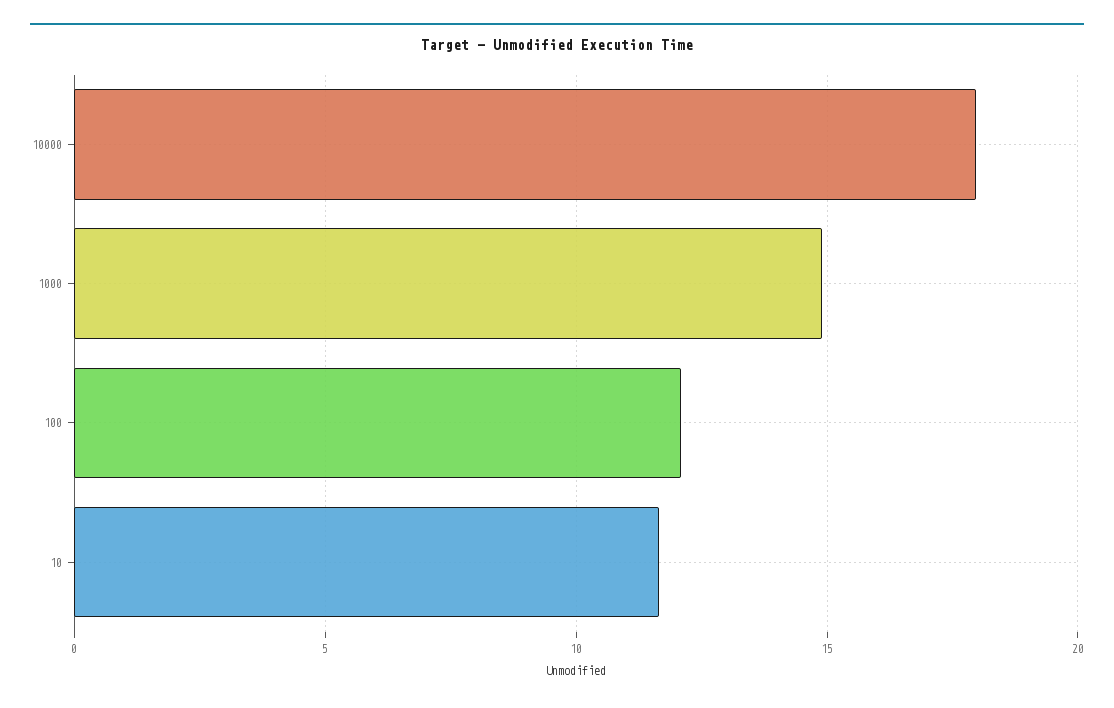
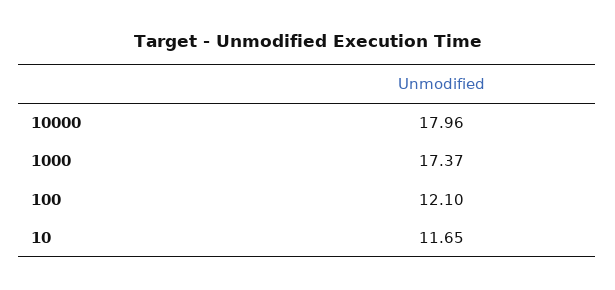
  {
    "10000": 17.96,
-   "1000": 15,
+   "1000": 17.37,
    "100": 12.1,
    "10": 11.65
  }

